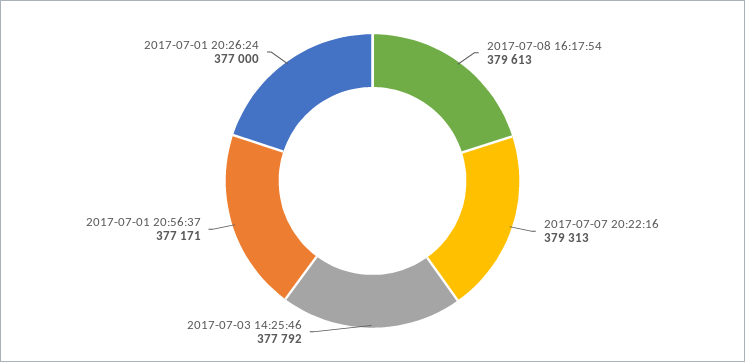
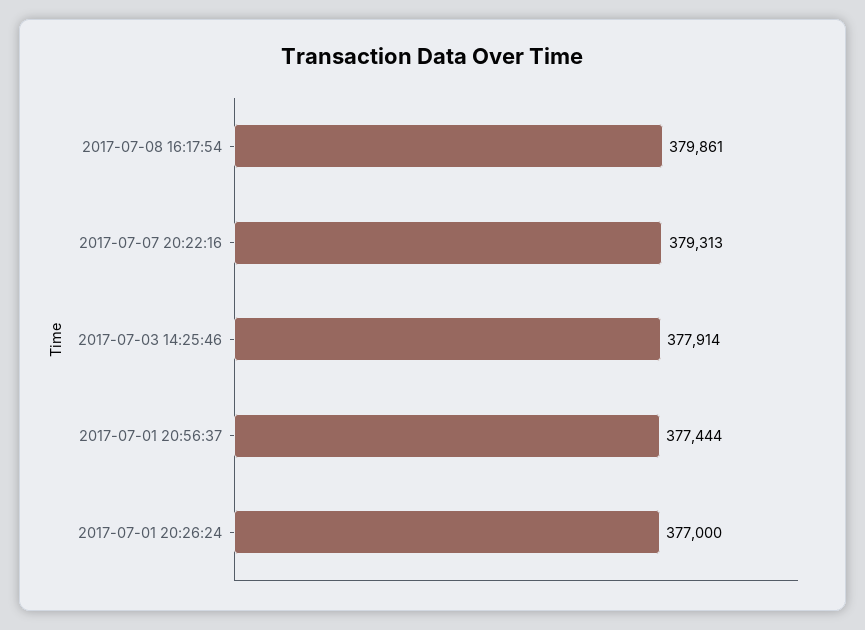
  {
-   "2017-07-08 16:17:54": 379613,
+   "2017-07-08 16:17:54": 379861,
    "2017-07-07 20:22:16": 379313,
-   "2017-07-03 14:25:46": 377792,
+   "2017-07-03 14:25:46": 377914,
-   "2017-07-01 20:56:37": 377171,
+   "2017-07-01 20:56:37": 377444,
    "2017-07-01 20:26:24": 377000
  }

